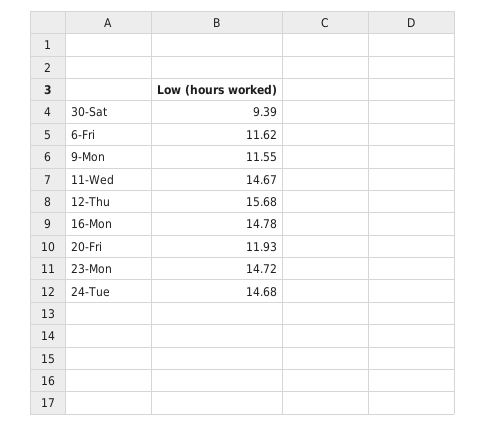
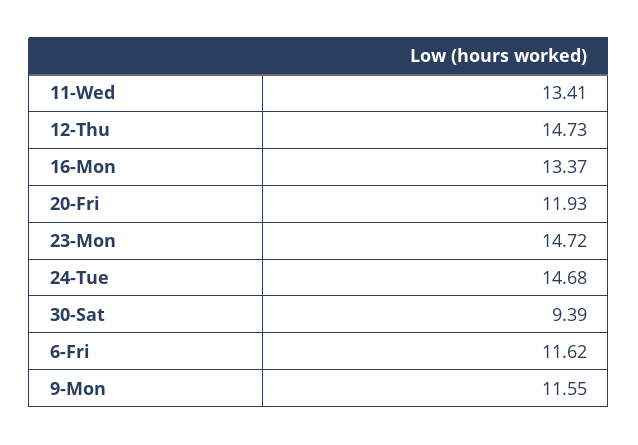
  {
    "30-Sat": 9.39,
    "6-Fri": 11.62,
    "9-Mon": 11.55,
-   "11-Wed": 14.67,
+   "11-Wed": 13.41,
-   "12-Thu": 15.68,
+   "12-Thu": 14.73,
-   "16-Mon": 14.78,
+   "16-Mon": 13.37,
    "20-Fri": 11.93,
    "23-Mon": 14.72,
    "24-Tue": 14.68
  }

